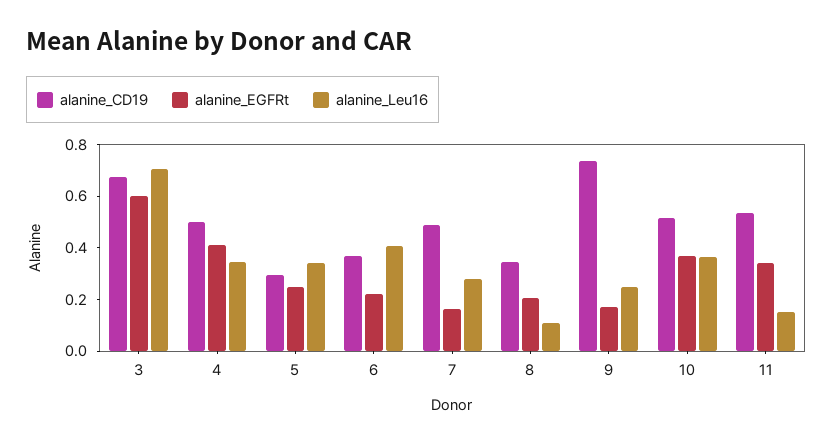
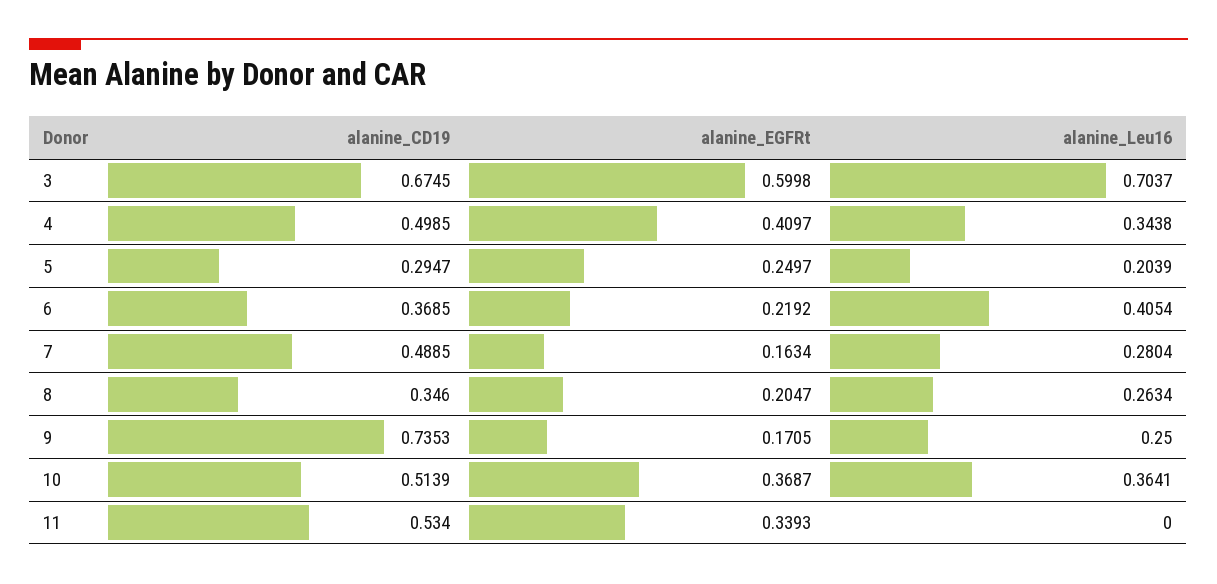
  {
    "alanine_CD19": {
      "3": 0.6745,
      "4": 0.4985,
      "5": 0.2947,
      "6": 0.3685,
      "7": 0.4885,
      "8": 0.346,
      "9": 0.7353,
      "10": 0.5139,
      "11": 0.534
    },
    "alanine_EGFRt": {
      "3": 0.5998,
      "4": 0.4097,
      "5": 0.2497,
      "6": 0.2192,
      "7": 0.1634,
      "8": 0.2047,
      "9": 0.1705,
      "10": 0.3687,
      "11": 0.3393
    },
    "alanine_Leu16": {
      "3": 0.7037,
      "4": 0.3438,
-     "5": 0.35,
+     "5": 0.2039,
      "6": 0.4054,
      "7": 0.2804,
-     "8": 0.1,
+     "8": 0.2634,
      "9": 0.25,
      "10": 0.3641,
-     "11": 0.15
+     "11": 0
    }
  }

